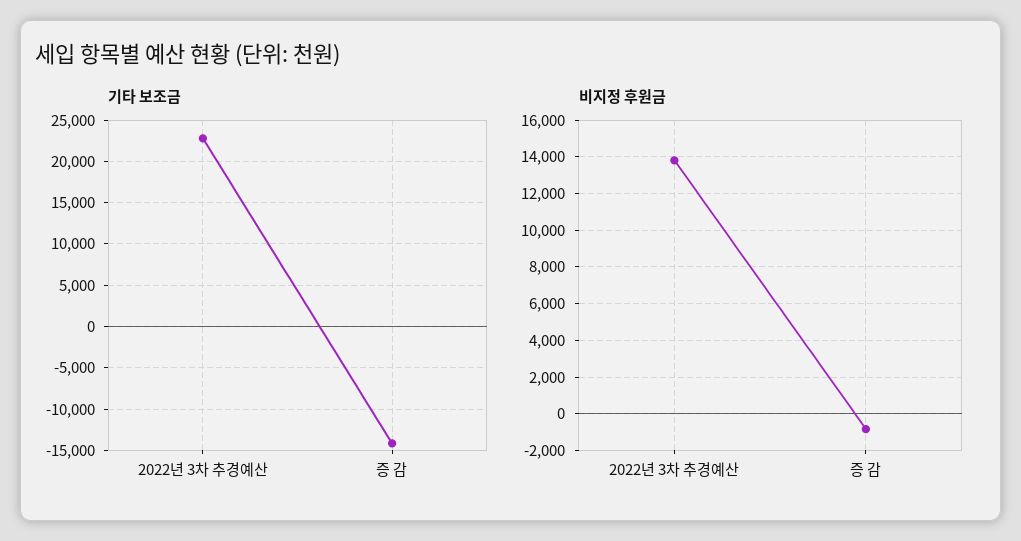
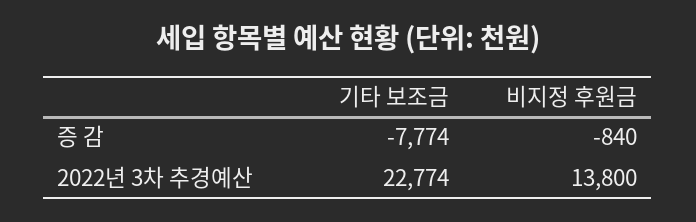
  {
    "기타 보조금": {
      "2022년 3차 추경예산": 22774,
-     "증 감": -14000
+     "증 감": -7774
    },
    "비지정 후원금": {
      "2022년 3차 추경예산": 13800,
      "증 감": -840
    }
  }

